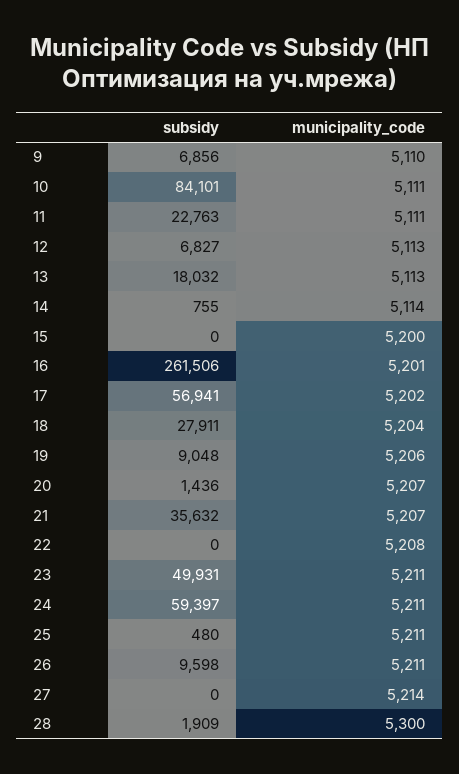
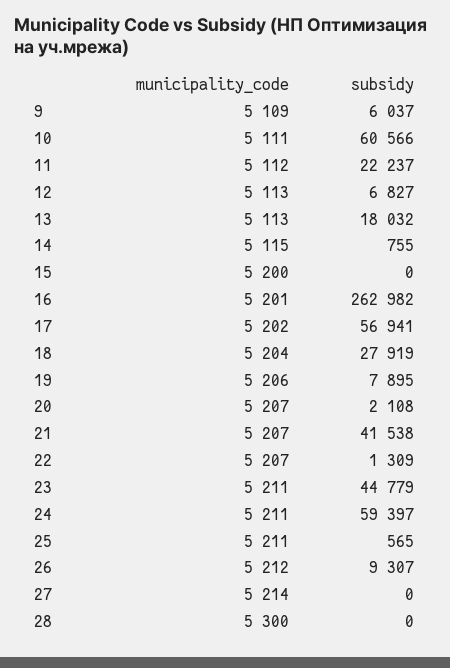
  {
    "subsidy": {
-     "9": 6856,
+     "9": 6037,
-     "10": 84101,
+     "10": 60566,
-     "11": 22763,
+     "11": 22237,
      "12": 6827,
      "13": 18032,
      "14": 755,
      "15": 0,
-     "16": 261506,
+     "16": 262982,
      "17": 56941,
-     "18": 27911,
+     "18": 27919,
-     "19": 9048,
+     "19": 7895,
-     "20": 1436,
+     "20": 2108,
-     "21": 35632,
+     "21": 41538,
-     "22": 0,
+     "22": 1309,
-     "23": 49931,
+     "23": 44779,
      "24": 59397,
-     "25": 480,
+     "25": 565,
-     "26": 9598,
+     "26": 9307,
      "27": 0,
-     "28": 1909
+     "28": 0
    },
    "municipality_code": {
-     "9": 5110,
+     "9": 5109,
      "10": 5111,
-     "11": 5111,
+     "11": 5112,
      "12": 5113,
      "13": 5113,
-     "14": 5114,
+     "14": 5115,
      "15": 5200,
      "16": 5201,
      "17": 5202,
      "18": 5204,
      "19": 5206,
      "20": 5207,
      "21": 5207,
-     "22": 5208,
+     "22": 5207,
      "23": 5211,
      "24": 5211,
      "25": 5211,
-     "26": 5211,
+     "26": 5212,
      "27": 5214,
      "28": 5300
    }
  }

